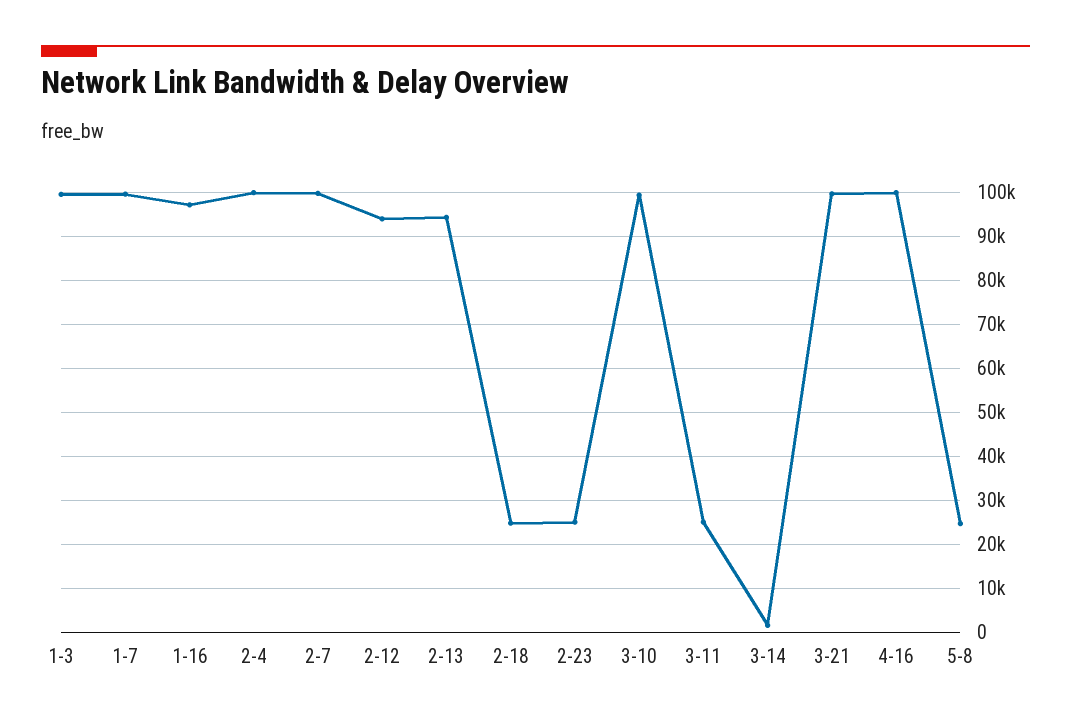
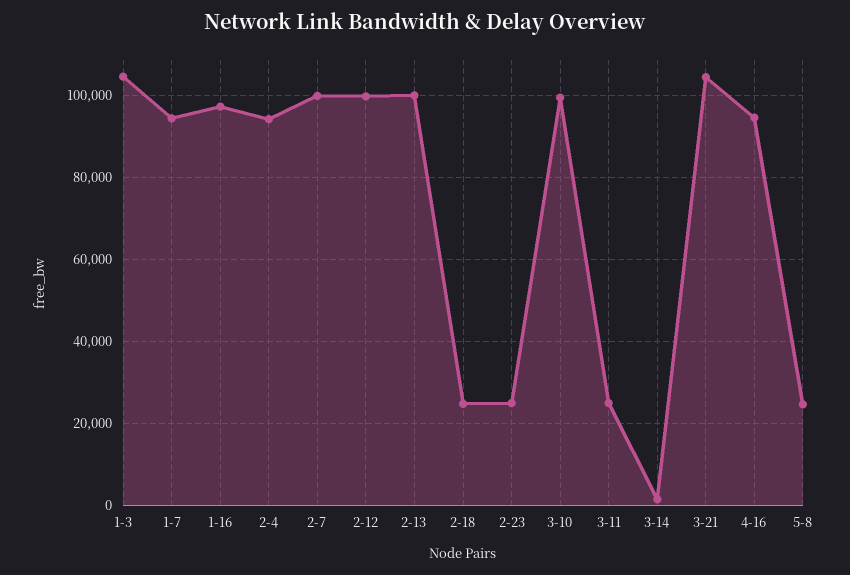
  {
-   "1-3": 100000,
+   "1-3": 104000,
-   "1-7": 100000,
+   "1-7": 94000,
    "1-16": 98000,
-   "2-4": 100000,
+   "2-4": 94000,
    "2-7": 100000,
-   "2-12": 94000,
+   "2-12": 100000,
-   "2-13": 94000,
+   "2-13": 100000,
    "2-18": 24000,
    "2-23": 24000,
    "3-10": 100000,
    "3-11": 24000,
    "3-14": 2000,
-   "3-21": 100000,
+   "3-21": 104000,
-   "4-16": 100000,
+   "4-16": 94000,
    "5-8": 24000
  }

